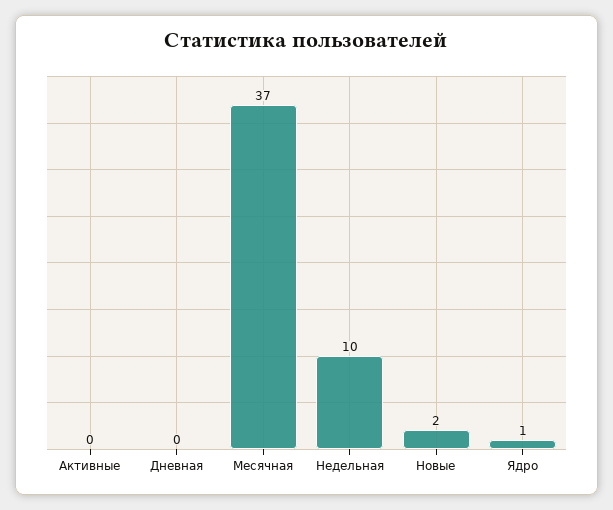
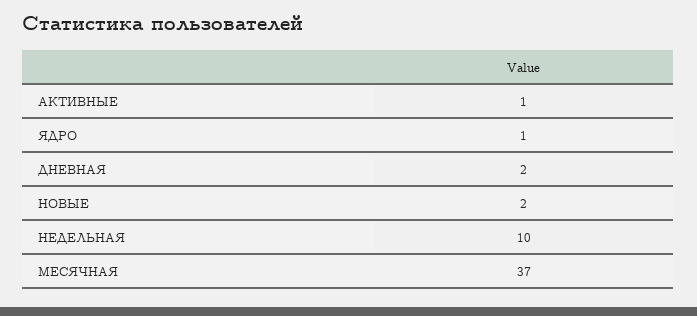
  {
-   "Активные": 0,
+   "Активные": 1,
-   "Дневная": 0,
+   "Дневная": 2,
    "Месячная": 37,
    "Недельная": 10,
    "Новые": 2,
    "Ядро": 1
  }

